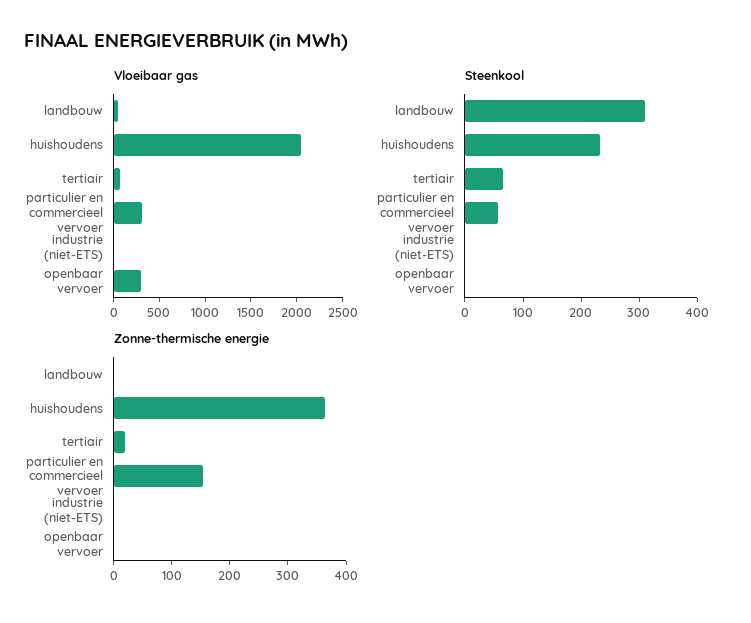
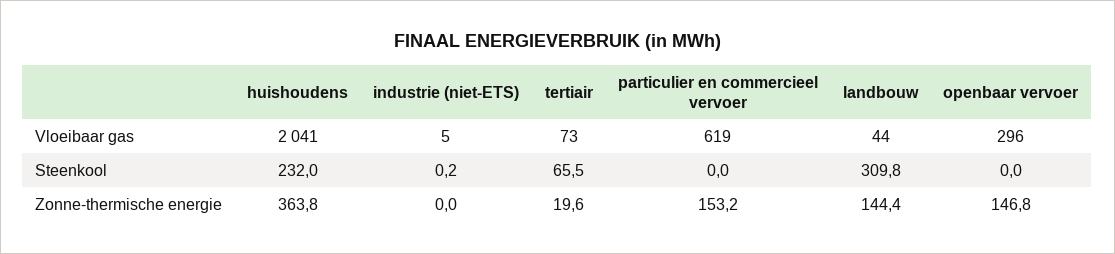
  {
    "Vloeibaar gas": {
      "landbouw": 44,
      "huishoudens": 2041,
      "tertiair": 73,
-     "particulier en commercieel vervoer": 300,
+     "particulier en commercieel vervoer": 619,
      "industrie (niet-ETS)": 5,
      "openbaar vervoer": 296
    },
    "Steenkool": {
      "landbouw": 309.8,
      "huishoudens": 232,
      "tertiair": 65.5,
-     "particulier en commercieel vervoer": 60,
+     "particulier en commercieel vervoer": 0,
      "industrie (niet-ETS)": 0.2,
      "openbaar vervoer": 0
    },
    "Zonne-thermische energie": {
-     "landbouw": 0,
+     "landbouw": 144.4,
      "huishoudens": 363.8,
      "tertiair": 19.6,
      "particulier en commercieel vervoer": 153.2,
      "industrie (niet-ETS)": 0,
-     "openbaar vervoer": 0
+     "openbaar vervoer": 146.8
    }
  }

